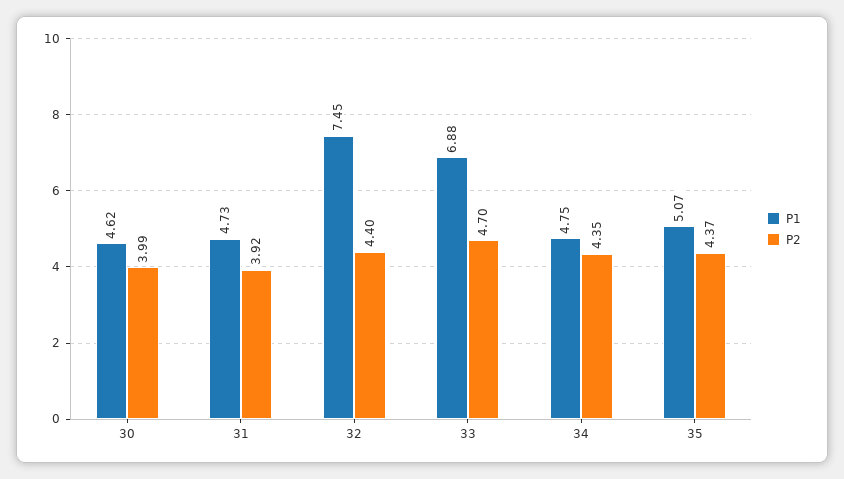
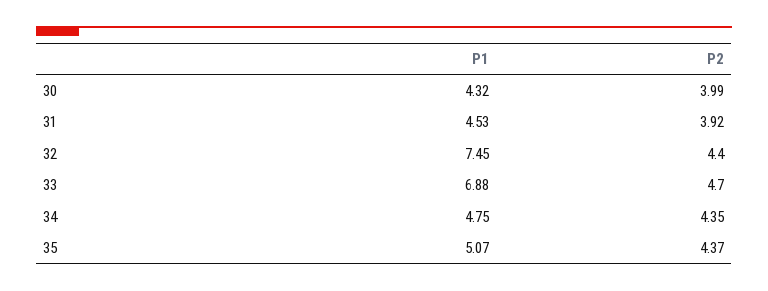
  {
    "P1": {
-     "30": 4.62,
+     "30": 4.32,
-     "31": 4.73,
+     "31": 4.53,
      "32": 7.45,
      "33": 6.88,
      "34": 4.75,
      "35": 5.07
    },
    "P2": {
      "30": 3.99,
      "31": 3.92,
      "32": 4.4,
      "33": 4.7,
      "34": 4.35,
      "35": 4.37
    }
  }

